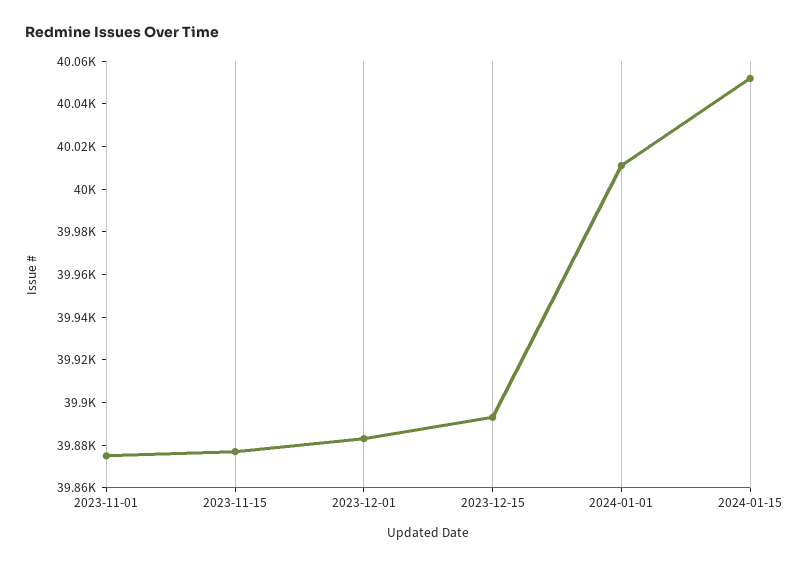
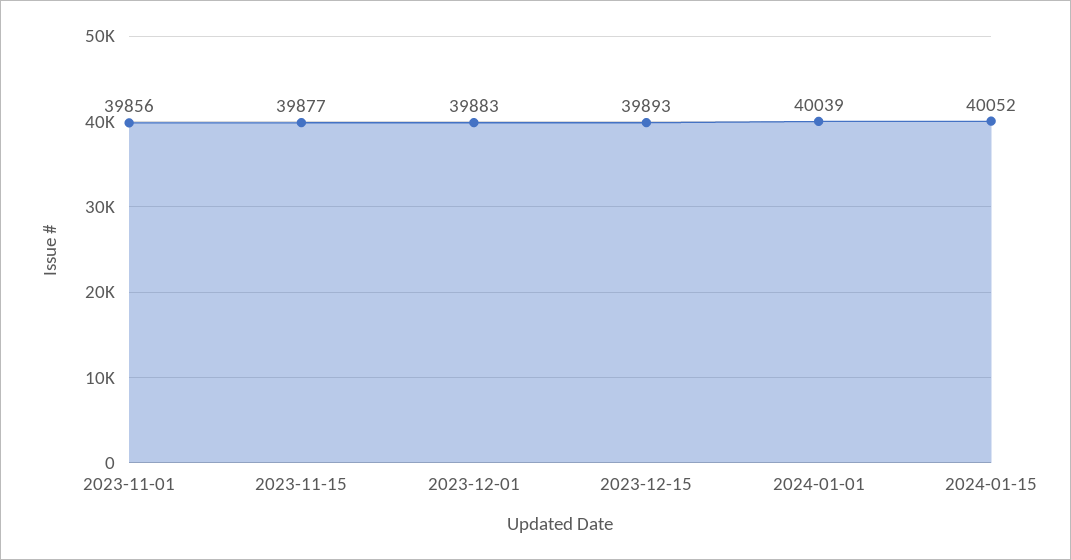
  {
-   "2023-11-01": 39875,
+   "2023-11-01": 39856,
    "2023-11-15": 39877,
    "2023-12-01": 39883,
    "2023-12-15": 39893,
-   "2024-01-01": 40010,
+   "2024-01-01": 40039,
    "2024-01-15": 40052
  }

